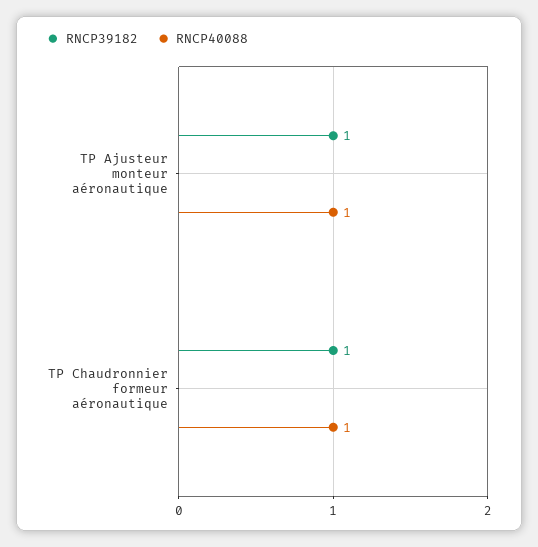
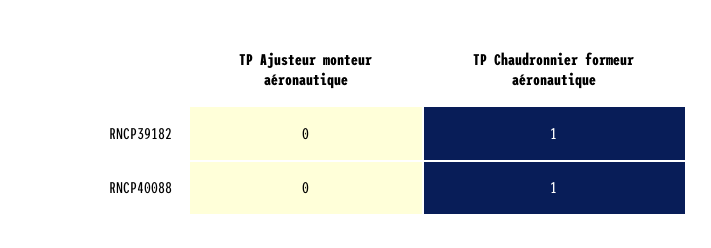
  {
    "RNCP39182": {
-     "TP Ajusteur monteur aéronautique": 1,
+     "TP Ajusteur monteur aéronautique": 0,
      "TP Chaudronnier formeur aéronautique": 1
    },
    "RNCP40088": {
-     "TP Ajusteur monteur aéronautique": 1,
+     "TP Ajusteur monteur aéronautique": 0,
      "TP Chaudronnier formeur aéronautique": 1
    }
  }

